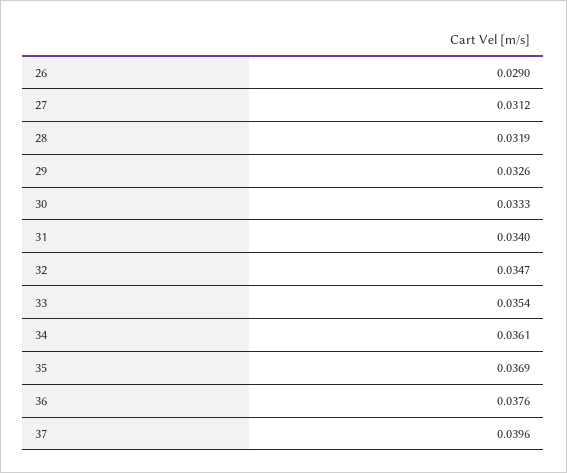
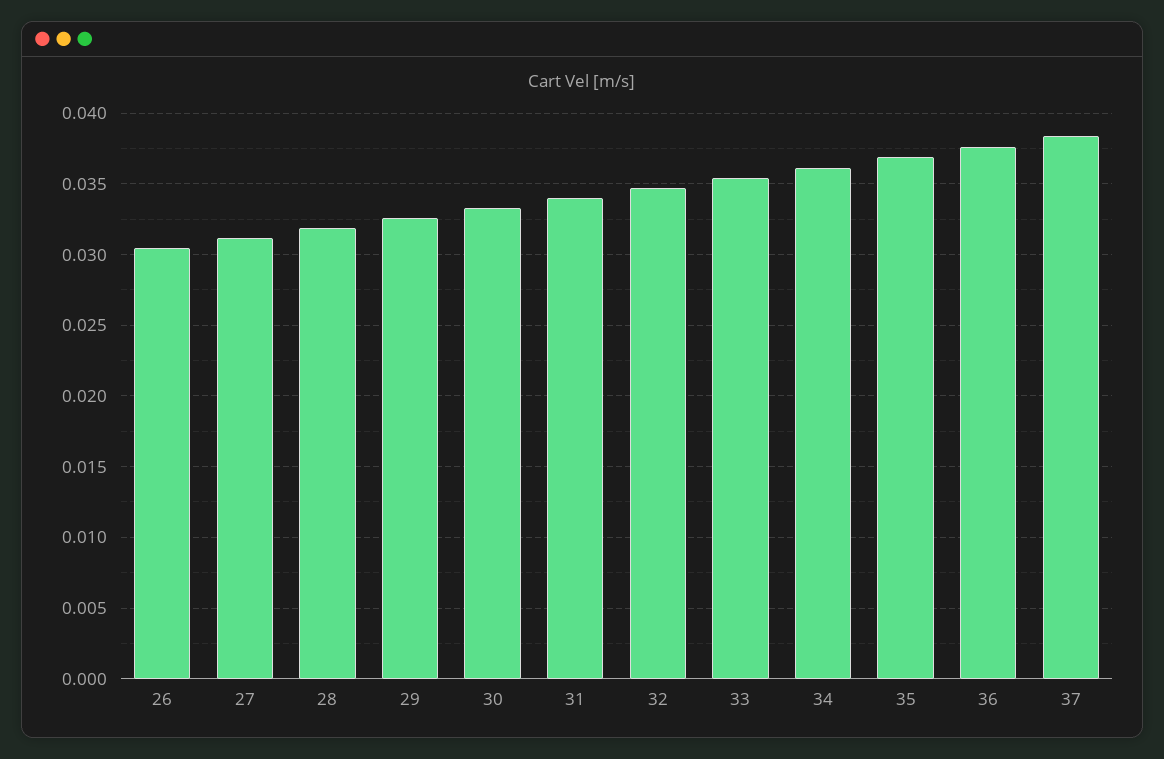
  {
-   "26": 0.029,
+   "26": 0.0305,
    "27": 0.0312,
    "28": 0.0319,
    "29": 0.0326,
    "30": 0.0333,
    "31": 0.034,
    "32": 0.0347,
    "33": 0.0354,
    "34": 0.0361,
    "35": 0.0369,
    "36": 0.0376,
-   "37": 0.0396
+   "37": 0.0385
  }

